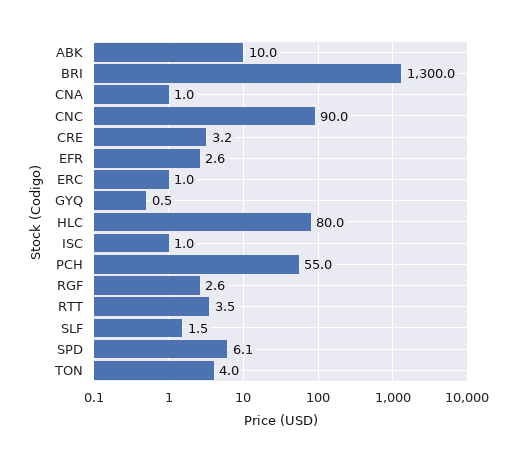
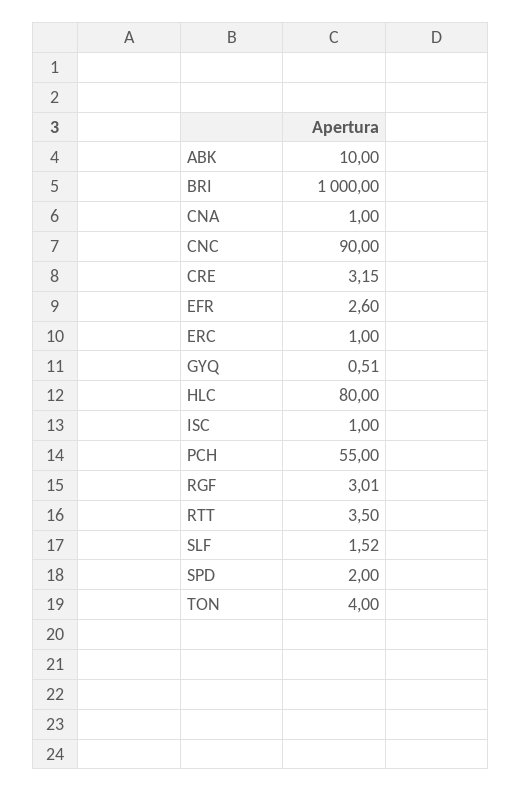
  {
    "ABK": 10,
-   "BRI": 1300,
+   "BRI": 1000,
    "CNA": 1,
    "CNC": 90,
    "CRE": 3.15,
    "EFR": 2.6,
    "ERC": 1,
    "GYQ": 0.51,
    "HLC": 80,
    "ISC": 1,
    "PCH": 55,
-   "RGF": 2.6,
+   "RGF": 3.01,
    "RTT": 3.5,
    "SLF": 1.52,
-   "SPD": 6.1,
+   "SPD": 2,
    "TON": 4
  }

